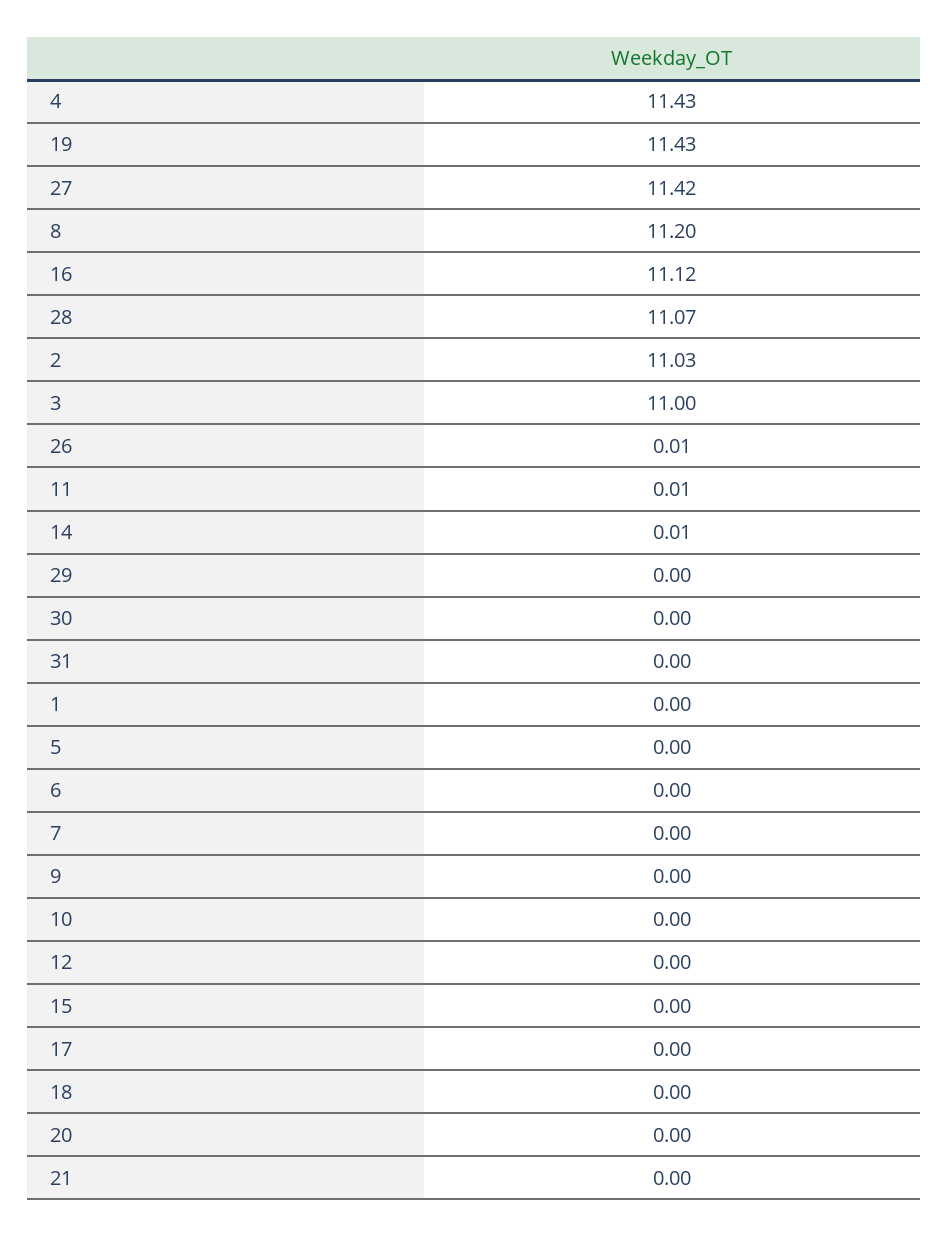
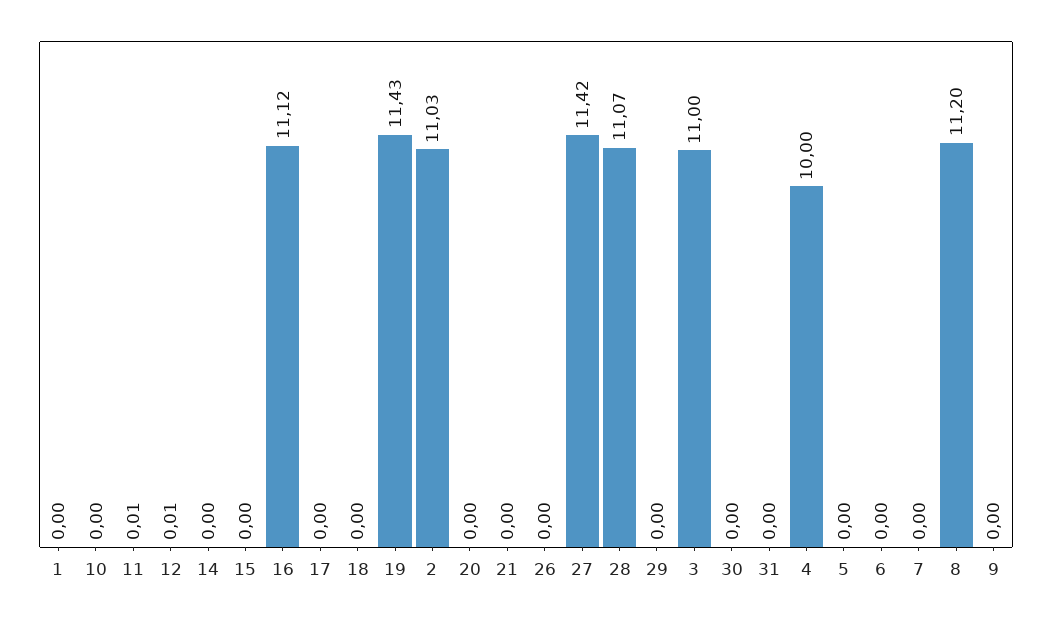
  {
-   "4": 11.43,
+   "4": 10,
    "19": 11.43,
    "27": 11.42,
    "8": 11.2,
    "16": 11.12,
    "28": 11.07,
    "2": 11.03,
    "3": 11,
-   "26": 0.01,
+   "26": 0,
    "11": 0.01,
-   "14": 0.01,
+   "14": 0,
    "29": 0,
    "30": 0,
    "31": 0,
    "1": 0,
    "5": 0,
    "6": 0,
    "7": 0,
    "9": 0,
    "10": 0,
-   "12": 0,
+   "12": 0.01,
    "15": 0,
    "17": 0,
    "18": 0,
    "20": 0,
    "21": 0
  }

